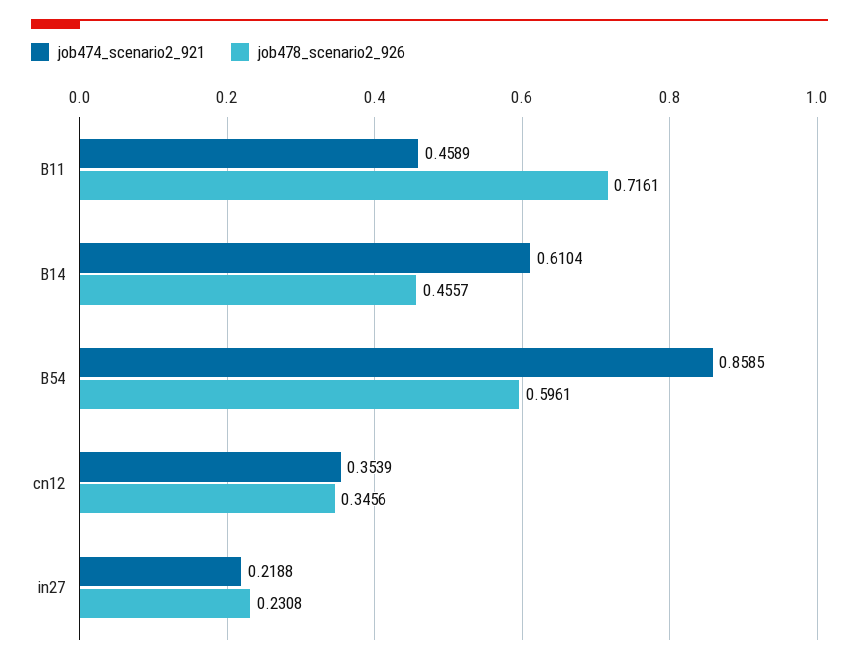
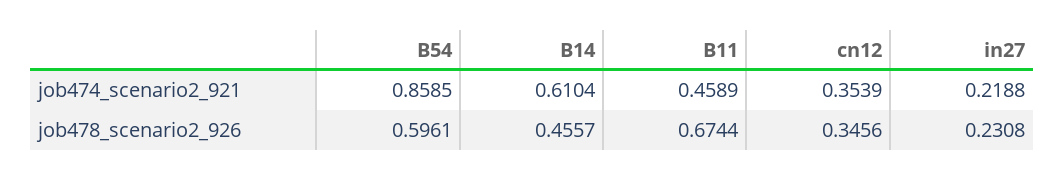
  {
    "job474_scenario2_921": {
      "B11": 0.4589,
      "B14": 0.6104,
      "B54": 0.8585,
      "cn12": 0.3539,
      "in27": 0.2188
    },
    "job478_scenario2_926": {
-     "B11": 0.7161,
+     "B11": 0.6744,
      "B14": 0.4557,
      "B54": 0.5961,
      "cn12": 0.3456,
      "in27": 0.2308
    }
  }

